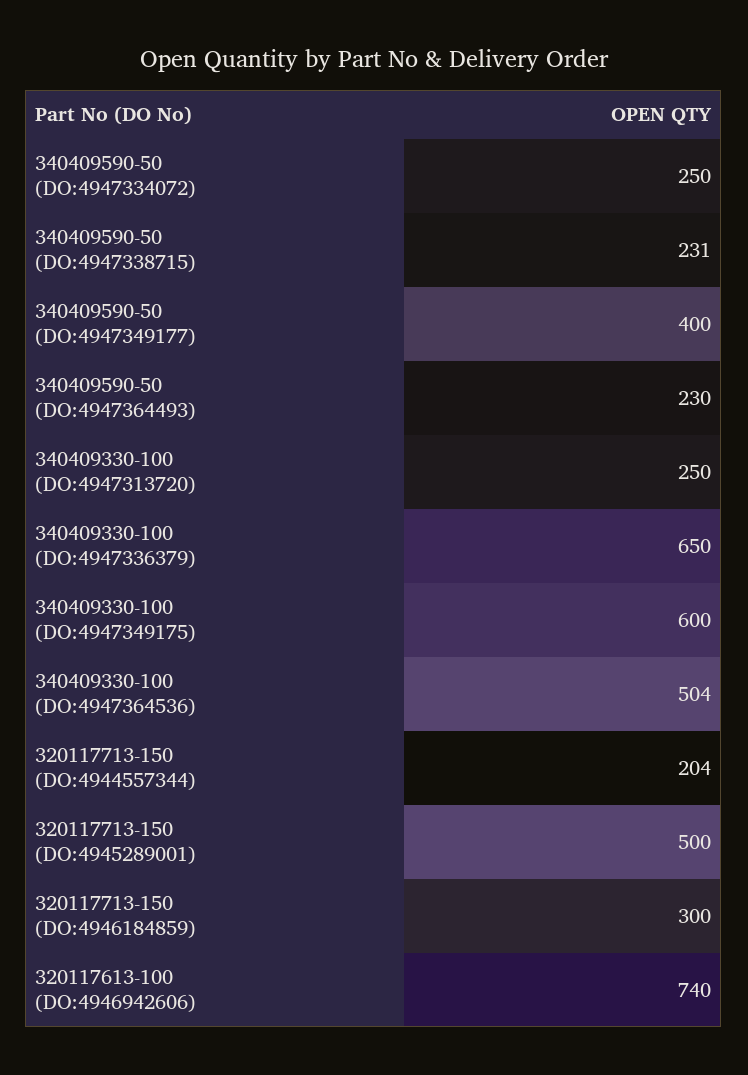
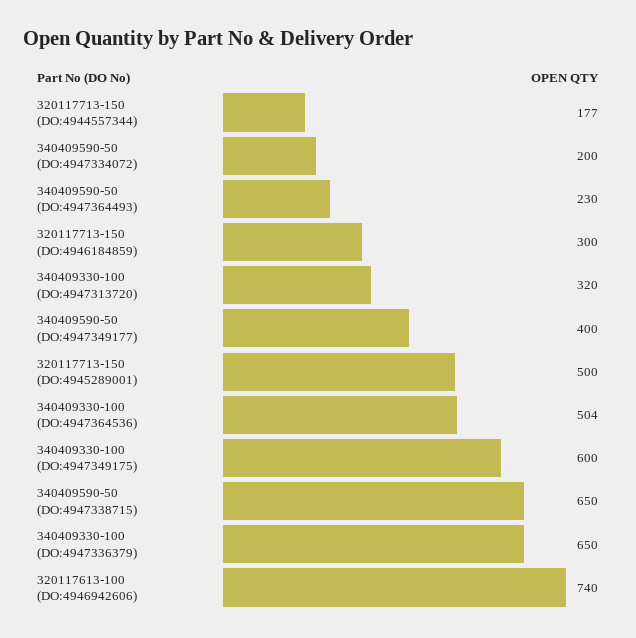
  {
-   "340409590-50 (DO:4947334072)": 250,
+   "340409590-50 (DO:4947334072)": 200,
-   "340409590-50 (DO:4947338715)": 231,
+   "340409590-50 (DO:4947338715)": 650,
    "340409590-50 (DO:4947349177)": 400,
    "340409590-50 (DO:4947364493)": 230,
-   "340409330-100 (DO:4947313720)": 250,
+   "340409330-100 (DO:4947313720)": 320,
    "340409330-100 (DO:4947336379)": 650,
    "340409330-100 (DO:4947349175)": 600,
    "340409330-100 (DO:4947364536)": 504,
-   "320117713-150 (DO:4944557344)": 204,
+   "320117713-150 (DO:4944557344)": 177,
    "320117713-150 (DO:4945289001)": 500,
    "320117713-150 (DO:4946184859)": 300,
    "320117613-100 (DO:4946942606)": 740
  }

